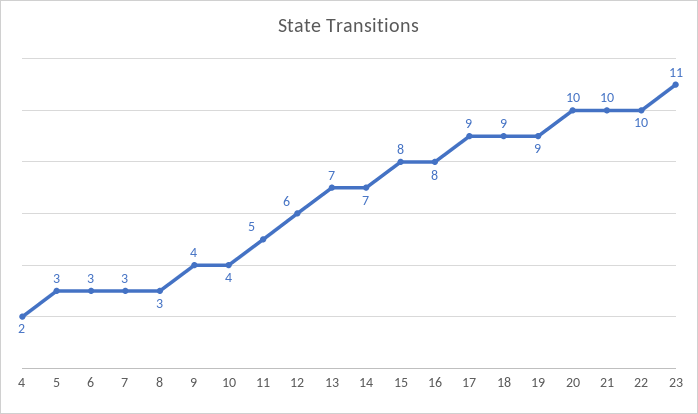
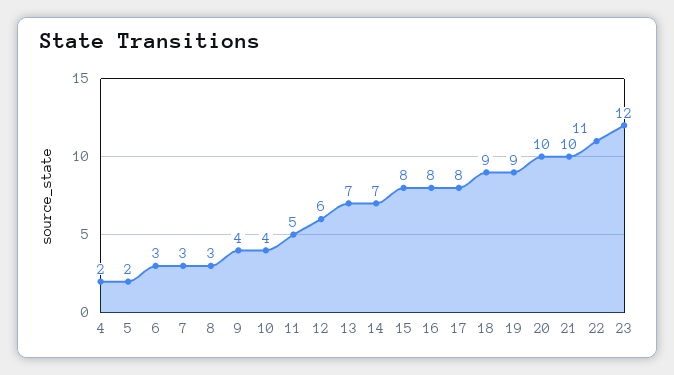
  {
    "4": 2,
-   "5": 3,
+   "5": 2,
    "6": 3,
    "7": 3,
    "8": 3,
    "9": 4,
    "10": 4,
    "11": 5,
    "12": 6,
    "13": 7,
    "14": 7,
    "15": 8,
    "16": 8,
-   "17": 9,
+   "17": 8,
    "18": 9,
    "19": 9,
    "20": 10,
    "21": 10,
-   "22": 10,
+   "22": 11,
-   "23": 11
+   "23": 12
  }

